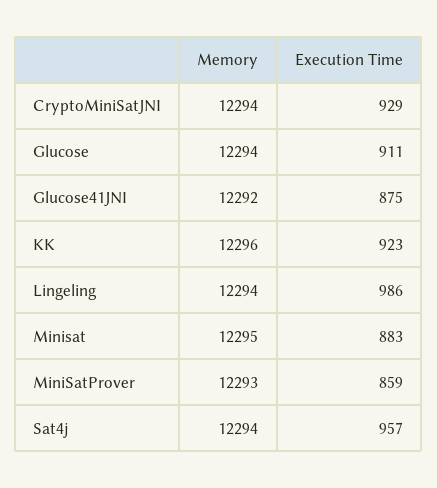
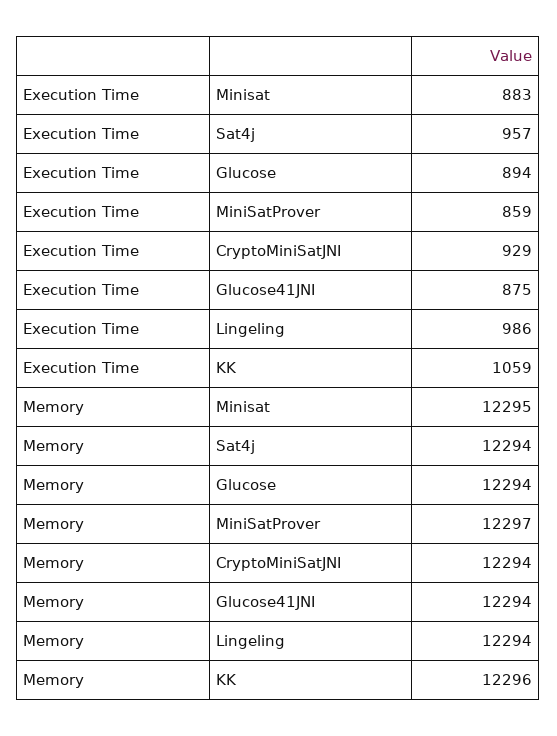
  {
    "Memory": {
      "CryptoMiniSatJNI": 12294,
      "Glucose": 12294,
-     "Glucose41JNI": 12292,
+     "Glucose41JNI": 12294,
      "KK": 12296,
      "Lingeling": 12294,
      "Minisat": 12295,
-     "MiniSatProver": 12293,
+     "MiniSatProver": 12297,
      "Sat4j": 12294
    },
    "Execution Time": {
      "CryptoMiniSatJNI": 929,
-     "Glucose": 911,
+     "Glucose": 894,
      "Glucose41JNI": 875,
-     "KK": 923,
+     "KK": 1059,
      "Lingeling": 986,
      "Minisat": 883,
      "MiniSatProver": 859,
      "Sat4j": 957
    }
  }

